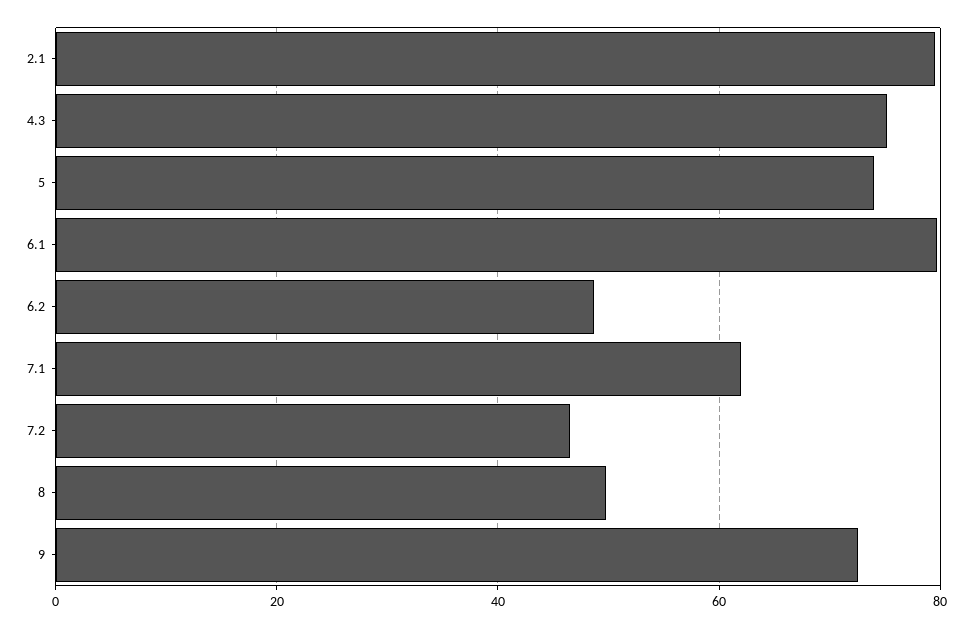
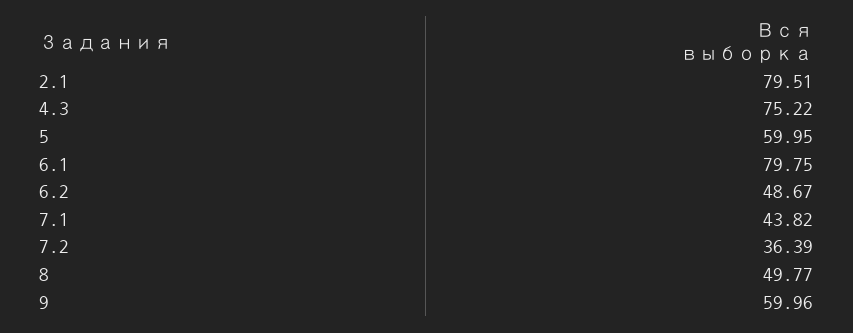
  {
    "2.1": 79.51,
    "4.3": 75.22,
-   "5": 74,
+   "5": 59.95,
    "6.1": 79.75,
    "6.2": 48.67,
-   "7.1": 62,
+   "7.1": 43.82,
-   "7.2": 46,
+   "7.2": 36.39,
    "8": 49.77,
-   "9": 72
+   "9": 59.96
  }

